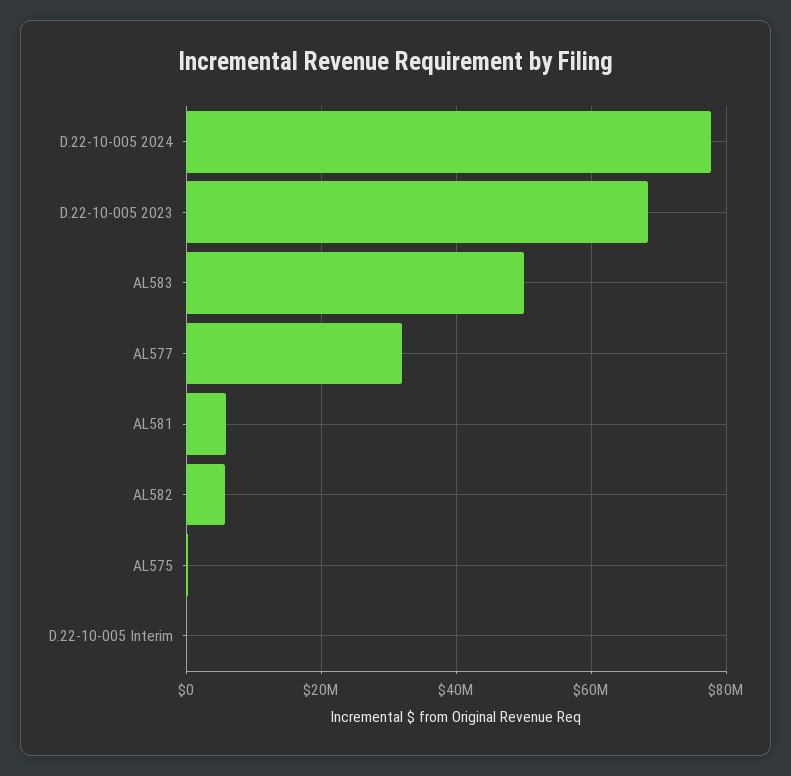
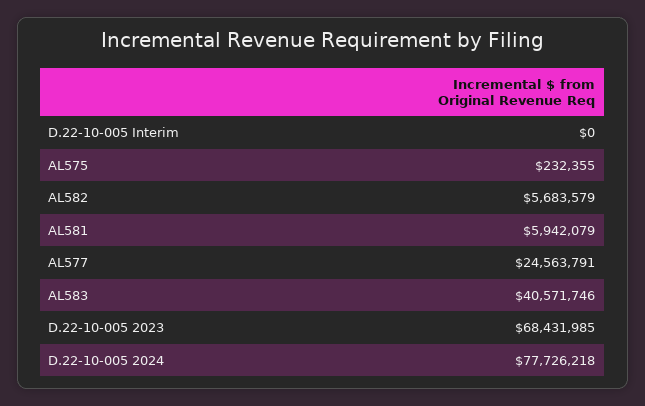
  {
    "D.22-10-005 2024": 77726218,
    "D.22-10-005 2023": 68431985,
-   "AL583": 50000000,
+   "AL583": 40571746,
-   "AL577": 32000000,
+   "AL577": 24563791,
    "AL581": 5942079,
    "AL582": 5683579,
    "AL575": 232355,
    "D.22-10-005 Interim": 0
  }

